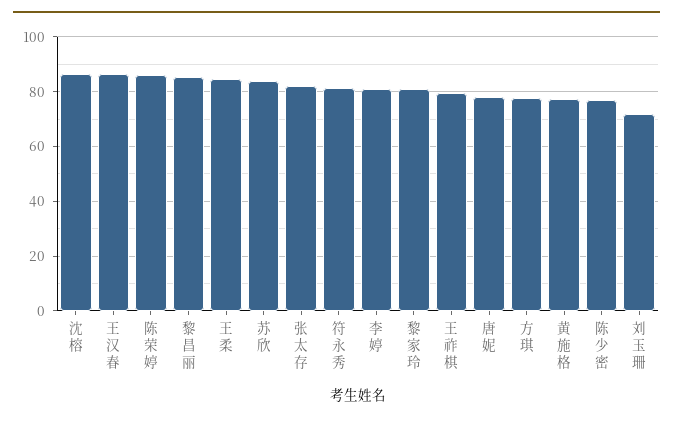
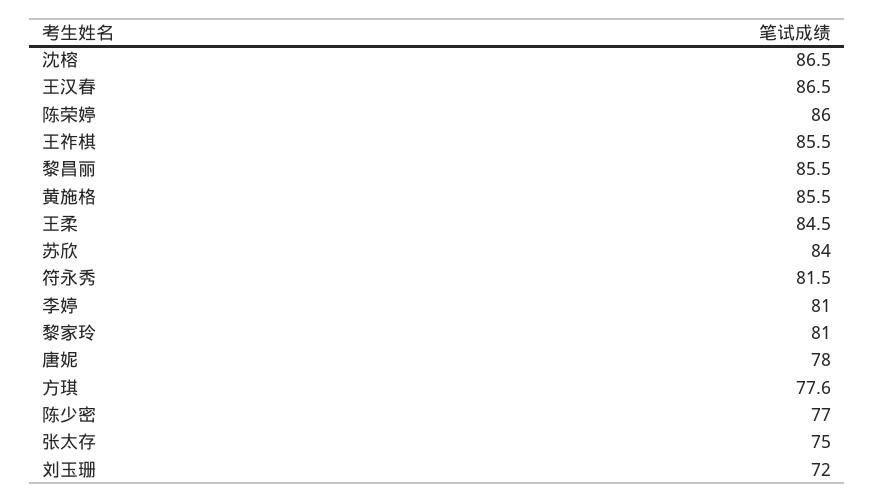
  {
    "沈榕": 86.5,
    "王汉春": 86.5,
    "陈荣婷": 86,
    "黎昌丽": 85.5,
    "王柔": 84.5,
    "苏欣": 84,
-   "张太存": 82.5,
+   "张太存": 75,
    "符永秀": 81.5,
    "李婷": 81,
    "黎家玲": 81,
-   "王祚棋": 80,
+   "王祚棋": 85.5,
    "唐妮": 78,
    "方琪": 77.6,
-   "黄施格": 77.5,
+   "黄施格": 85.5,
    "陈少密": 77,
    "刘玉珊": 72
  }

